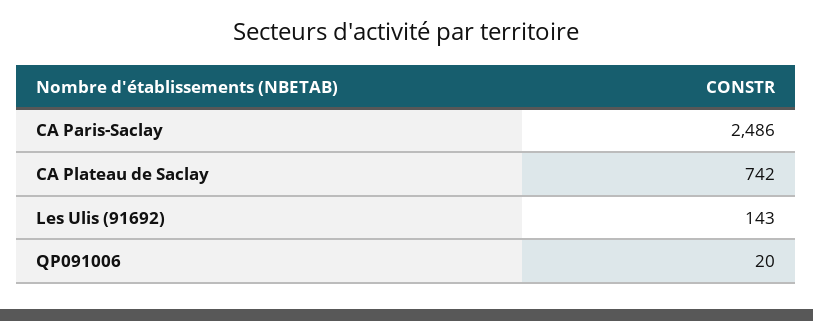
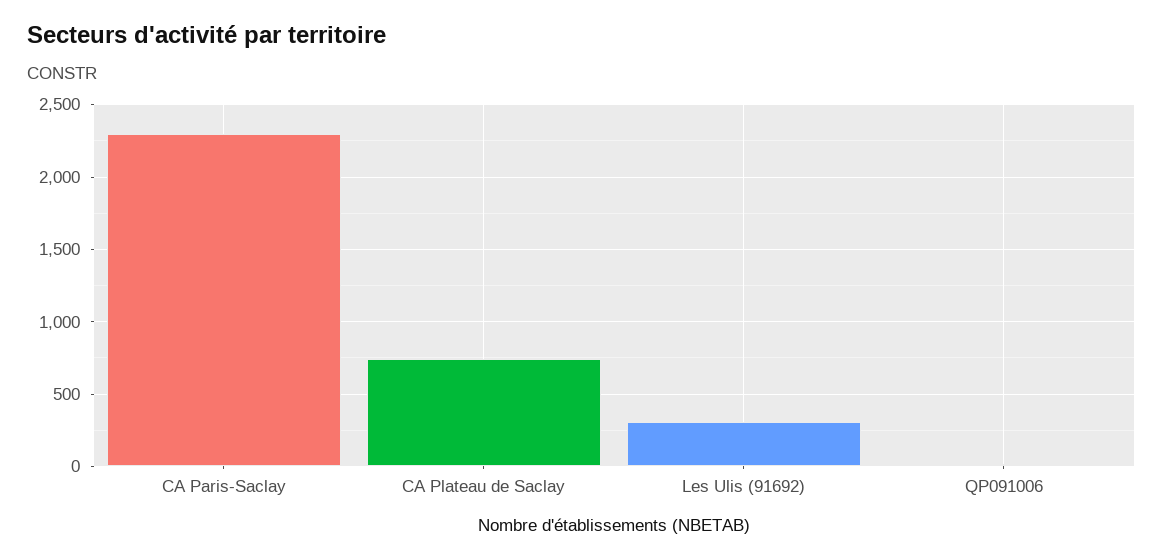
  {
-   "CA Paris-Saclay": 2486,
+   "CA Paris-Saclay": 2300,
    "CA Plateau de Saclay": 742,
-   "Les Ulis (91692)": 143,
+   "Les Ulis (91692)": 300,
    "QP091006": 20
  }

